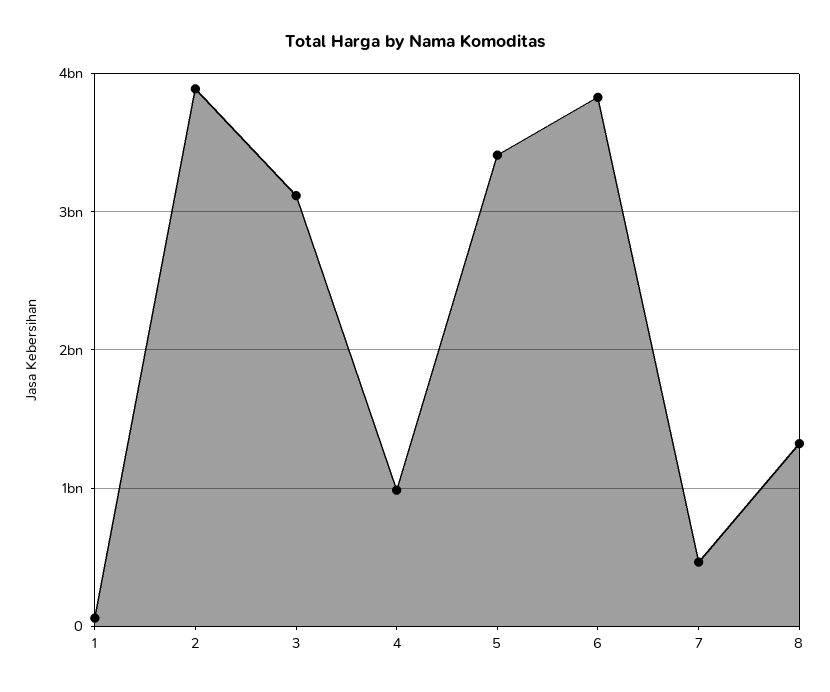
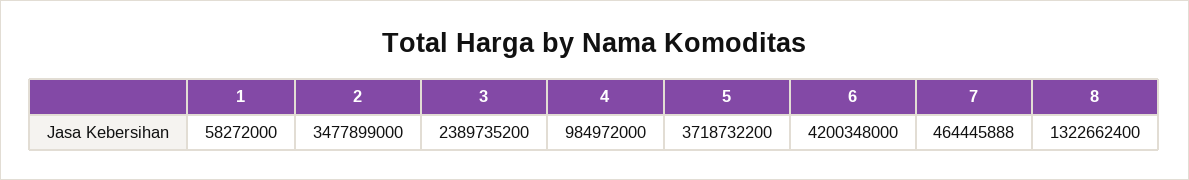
  {
    "1": 58272000,
-   "2": 3900000000,
+   "2": 3477899000,
-   "3": 3100000000,
+   "3": 2389735200,
    "4": 984972000,
-   "5": 3400000000,
+   "5": 3718732200,
-   "6": 3800000000,
+   "6": 4200348000,
    "7": 464445888,
    "8": 1322662400
  }

